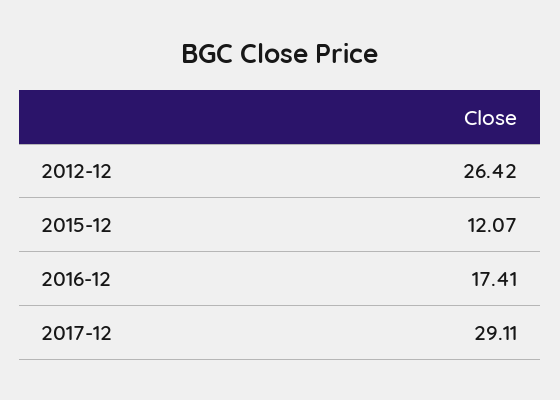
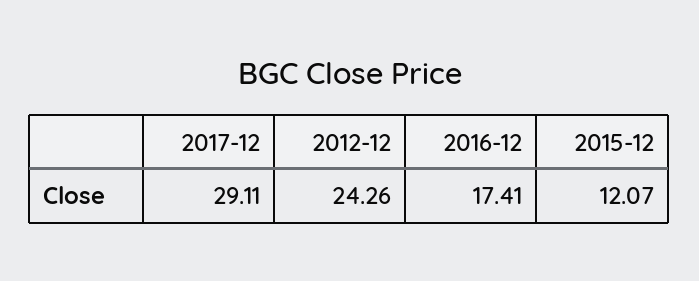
  {
-   "2012-12": 26.42,
+   "2012-12": 24.26,
    "2015-12": 12.07,
    "2016-12": 17.41,
    "2017-12": 29.11
  }

